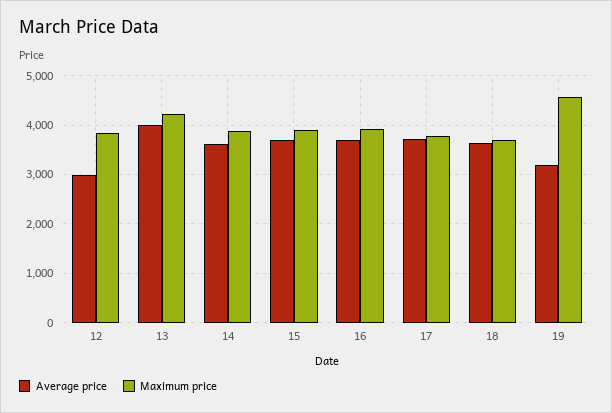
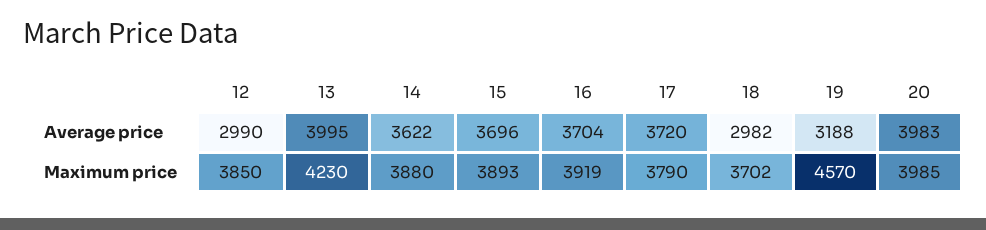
  {
    "Average price": {
      "12": 2990,
      "13": 3995,
      "14": 3622,
      "15": 3696,
      "16": 3704,
      "17": 3720,
-     "18": 3600,
+     "18": 2982,
-     "19": 3188
+     "19": 3188,
+     "20": 3983
    },
    "Maximum price": {
      "12": 3850,
      "13": 4230,
      "14": 3880,
      "15": 3893,
      "16": 3919,
      "17": 3790,
      "18": 3702,
-     "19": 4570
+     "19": 4570,
+     "20": 3985
    }
  }

